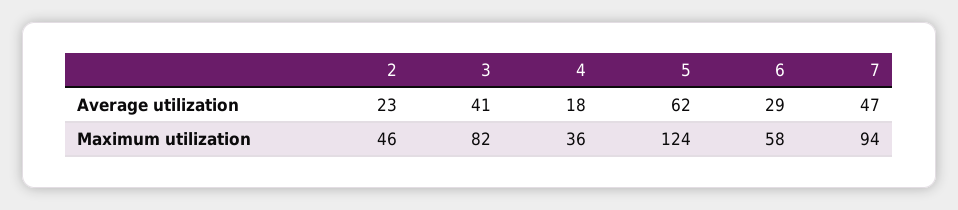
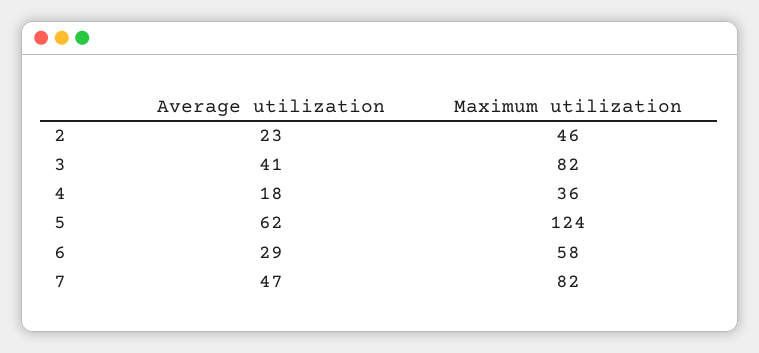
  {
    "2": {
      "Average utilization": 23,
      "Maximum utilization": 46
    },
    "3": {
      "Average utilization": 41,
      "Maximum utilization": 82
    },
    "4": {
      "Average utilization": 18,
      "Maximum utilization": 36
    },
    "5": {
      "Average utilization": 62,
      "Maximum utilization": 124
    },
    "6": {
      "Average utilization": 29,
      "Maximum utilization": 58
    },
    "7": {
      "Average utilization": 47,
-     "Maximum utilization": 94
+     "Maximum utilization": 82
    }
  }

